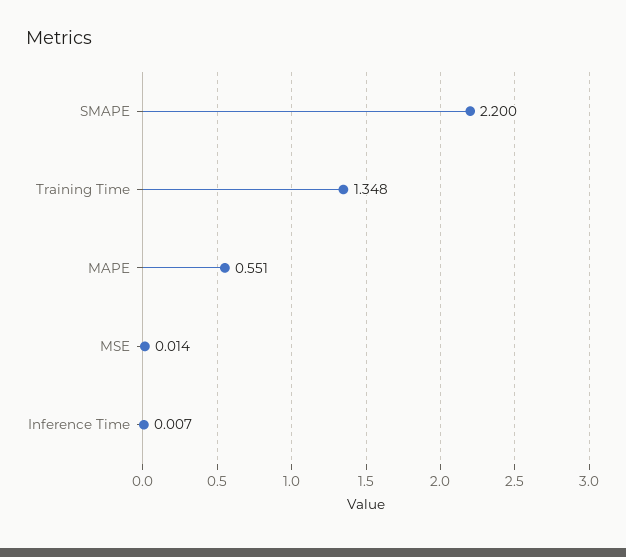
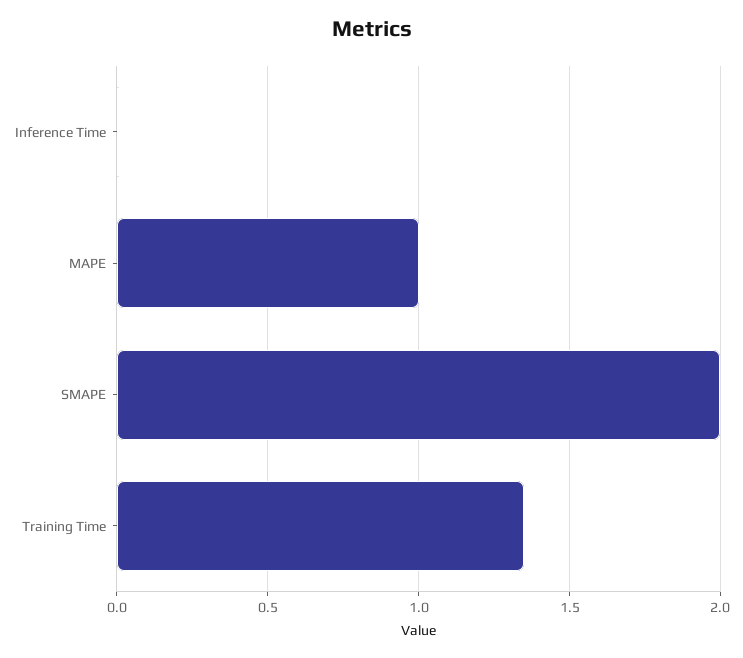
  {
-   "SMAPE": 2.2,
+   "SMAPE": 2,
    "Training Time": 1.348,
-   "MAPE": 0.551,
+   "MAPE": 1,
-   "MSE": 0.014,
    "Inference Time": 0.007
  }

